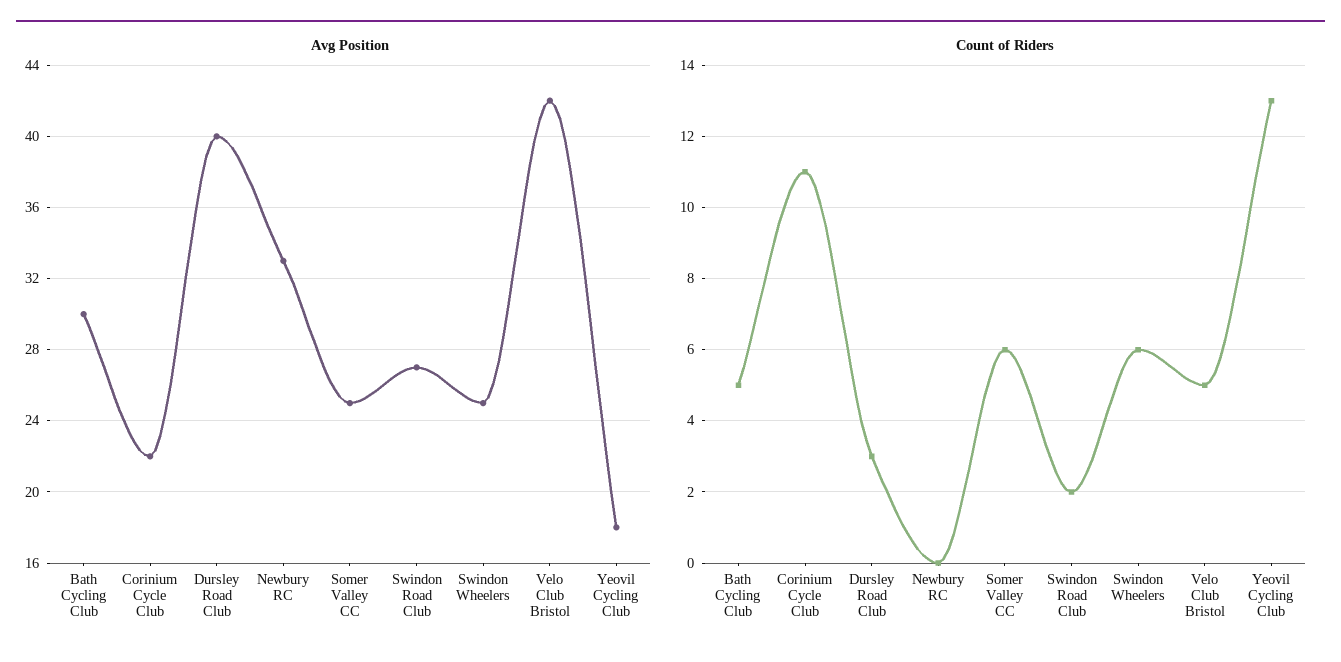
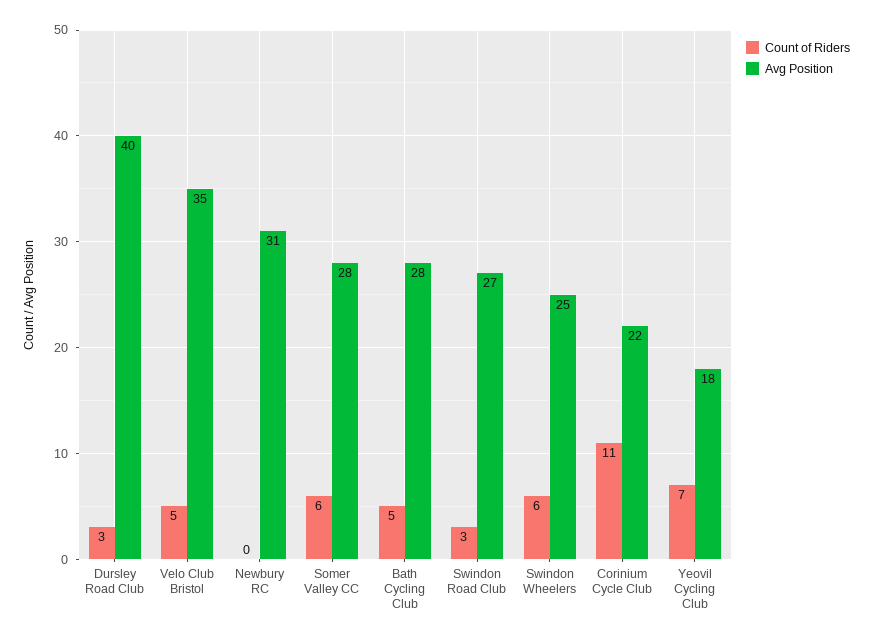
  {
    "Avg Position": {
-     "Bath Cycling Club": 30,
+     "Bath Cycling Club": 28,
      "Corinium Cycle Club": 22,
      "Dursley Road Club": 40,
-     "Newbury RC": 33,
+     "Newbury RC": 31,
-     "Somer Valley CC": 25,
+     "Somer Valley CC": 28,
      "Swindon Road Club": 27,
      "Swindon Wheelers": 25,
-     "Velo Club Bristol": 42,
+     "Velo Club Bristol": 35,
      "Yeovil Cycling Club": 18
    },
    "Count of Riders": {
      "Bath Cycling Club": 5,
      "Corinium Cycle Club": 11,
      "Dursley Road Club": 3,
      "Newbury RC": 0,
      "Somer Valley CC": 6,
-     "Swindon Road Club": 2,
+     "Swindon Road Club": 3,
      "Swindon Wheelers": 6,
      "Velo Club Bristol": 5,
-     "Yeovil Cycling Club": 13
+     "Yeovil Cycling Club": 7
    }
  }

